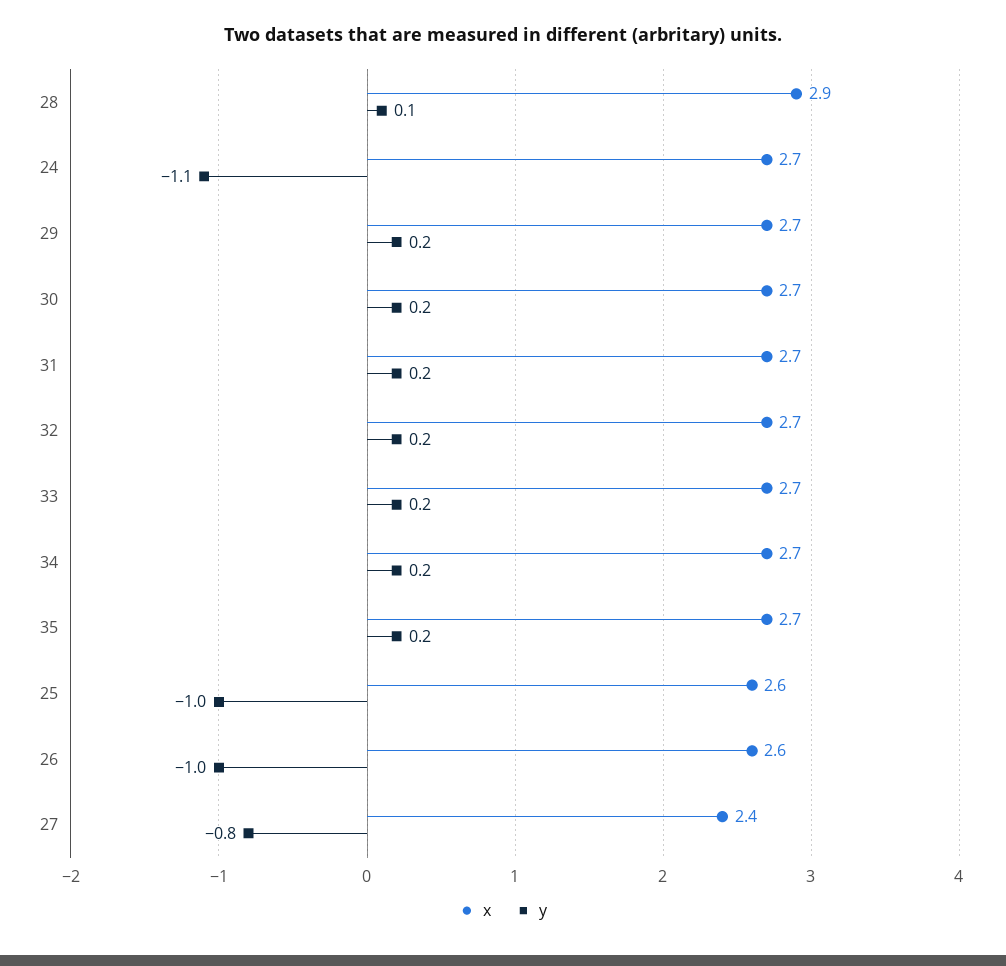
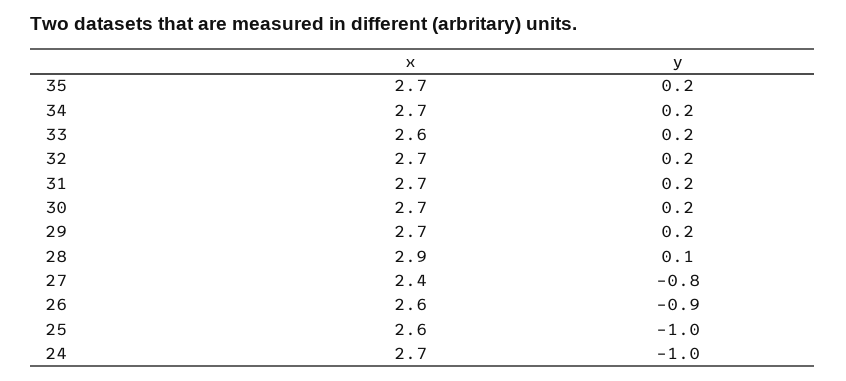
  {
    "x": {
      "28": 2.9,
      "24": 2.7,
      "29": 2.7,
      "30": 2.7,
      "31": 2.7,
      "32": 2.7,
-     "33": 2.7,
+     "33": 2.6,
      "34": 2.7,
      "35": 2.7,
      "25": 2.6,
      "26": 2.6,
      "27": 2.4
    },
    "y": {
      "28": 0.1,
-     "24": -1.1,
+     "24": -1,
      "29": 0.2,
      "30": 0.2,
      "31": 0.2,
      "32": 0.2,
      "33": 0.2,
      "34": 0.2,
      "35": 0.2,
      "25": -1,
-     "26": -1,
+     "26": -0.9,
      "27": -0.8
    }
  }

